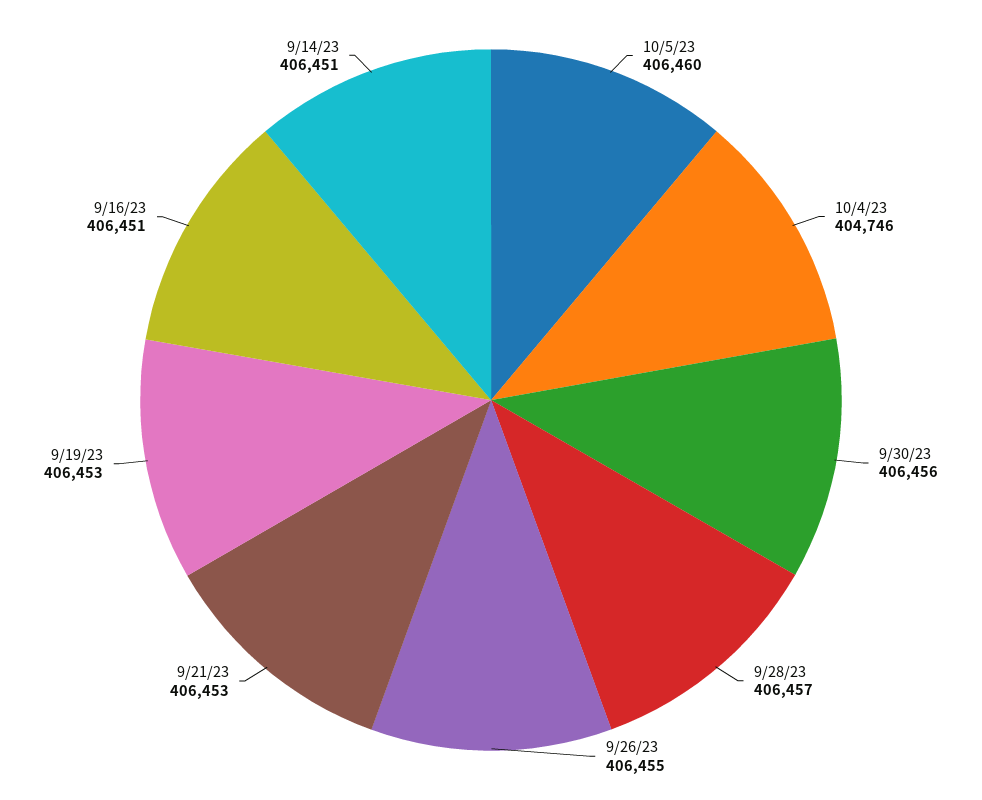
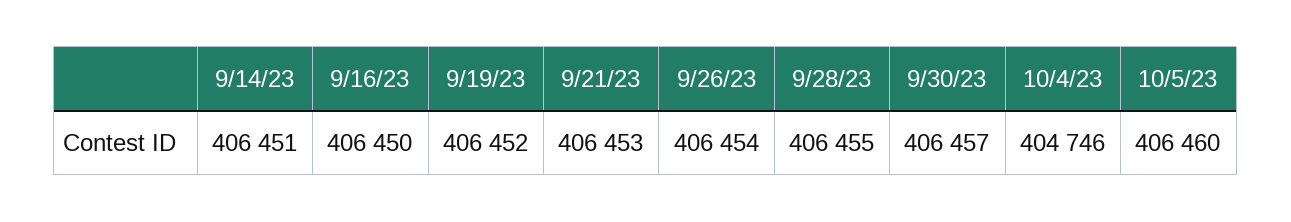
  {
    "10/5/23": 406460,
    "10/4/23": 404746,
-   "9/30/23": 406456,
+   "9/30/23": 406457,
-   "9/28/23": 406457,
+   "9/28/23": 406455,
-   "9/26/23": 406455,
+   "9/26/23": 406454,
    "9/21/23": 406453,
-   "9/19/23": 406453,
+   "9/19/23": 406452,
-   "9/16/23": 406451,
+   "9/16/23": 406450,
    "9/14/23": 406451
  }

